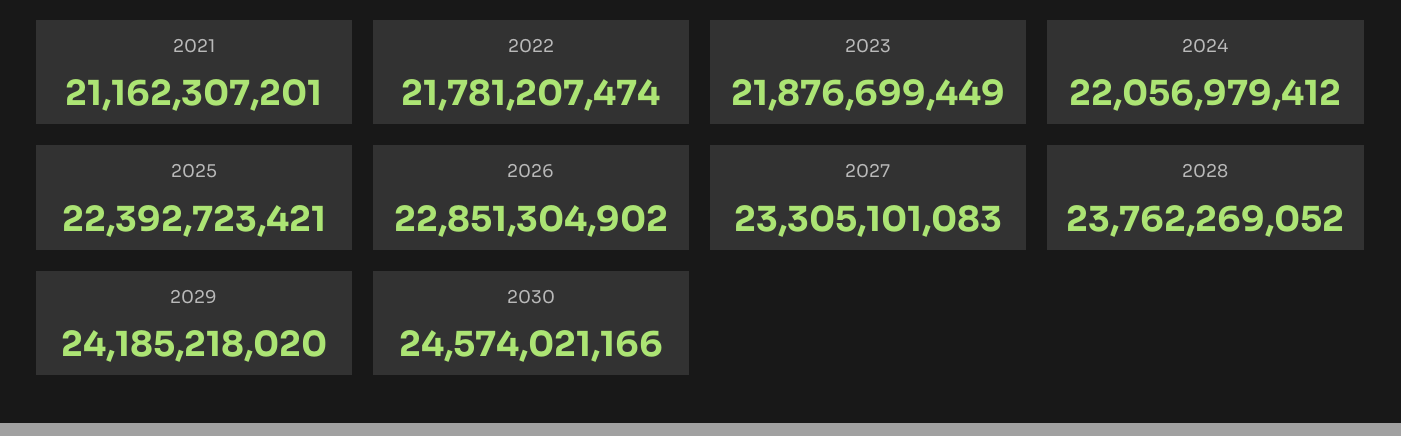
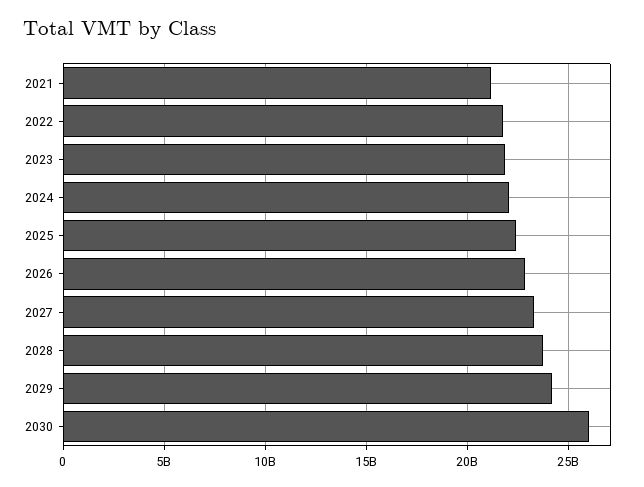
  {
    "2021": 21162307201,
    "2022": 21781207474,
    "2023": 21876699449,
    "2024": 22056979412,
    "2025": 22392723421,
    "2026": 22851304902,
    "2027": 23305101083,
    "2028": 23762269052,
    "2029": 24185218020,
-   "2030": 24574021166
+   "2030": 26000000000
  }

